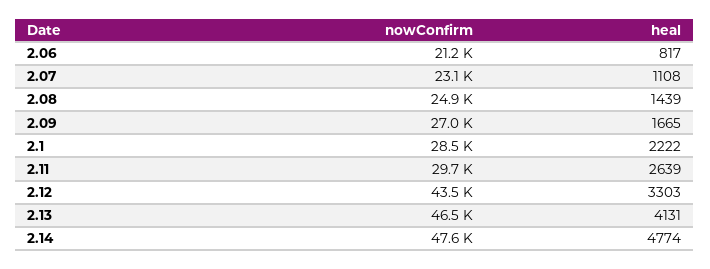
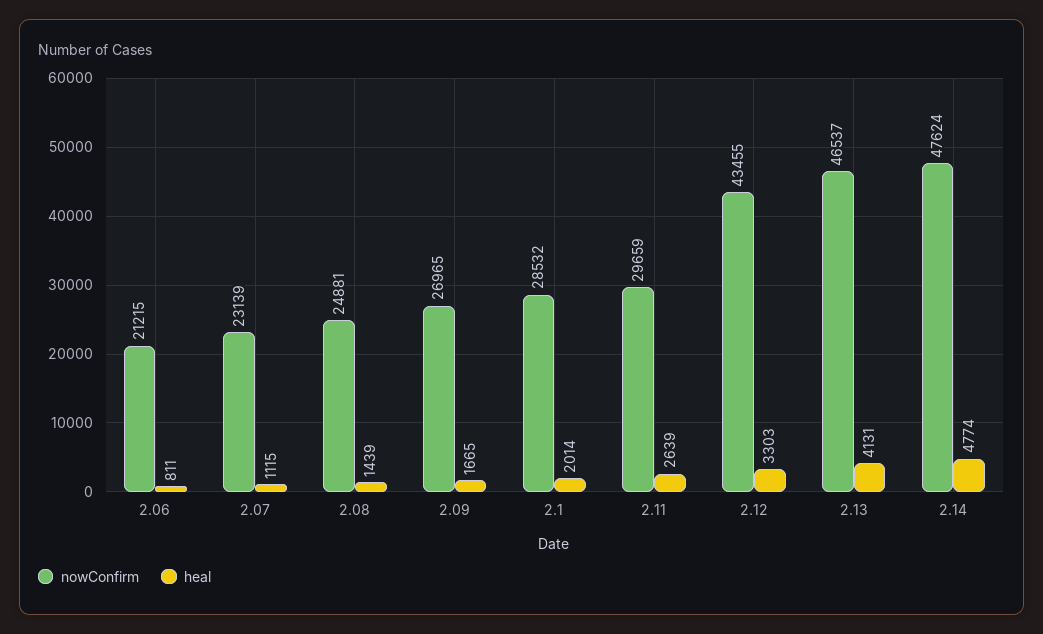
  {
    "nowConfirm": {
      "2.06": 21215,
      "2.07": 23139,
      "2.08": 24881,
      "2.09": 26965,
      "2.1": 28532,
      "2.11": 29659,
      "2.12": 43455,
      "2.13": 46537,
      "2.14": 47624
    },
    "heal": {
-     "2.06": 817,
+     "2.06": 811,
-     "2.07": 1108,
+     "2.07": 1115,
      "2.08": 1439,
      "2.09": 1665,
-     "2.1": 2222,
+     "2.1": 2014,
      "2.11": 2639,
      "2.12": 3303,
      "2.13": 4131,
      "2.14": 4774
    }
  }

